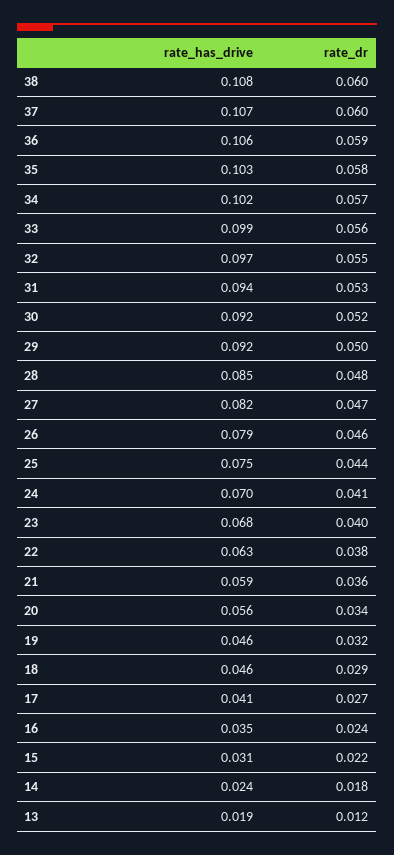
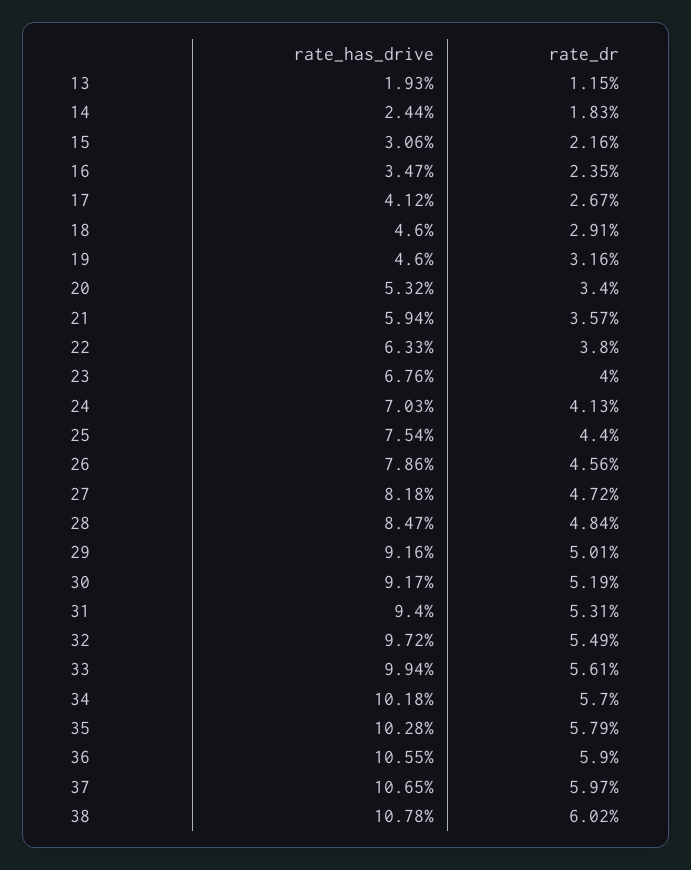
  {
    "rate_has_drive": {
      "38": 0.1078,
      "37": 0.1065,
      "36": 0.1055,
      "35": 0.1028,
      "34": 0.1018,
      "33": 0.0994,
      "32": 0.0972,
      "31": 0.094,
      "30": 0.0917,
      "29": 0.0916,
      "28": 0.0847,
      "27": 0.0818,
      "26": 0.0786,
      "25": 0.0754,
      "24": 0.0703,
      "23": 0.0676,
      "22": 0.0633,
      "21": 0.0594,
-     "20": 0.056,
+     "20": 0.0532,
      "19": 0.046,
      "18": 0.046,
      "17": 0.0412,
      "16": 0.0347,
      "15": 0.0306,
      "14": 0.0244,
      "13": 0.0193
    },
    "rate_dr": {
      "38": 0.0602,
      "37": 0.0597,
      "36": 0.059,
      "35": 0.0579,
      "34": 0.057,
      "33": 0.0561,
      "32": 0.0549,
      "31": 0.0531,
      "30": 0.0519,
      "29": 0.0501,
      "28": 0.0484,
      "27": 0.0472,
      "26": 0.0456,
      "25": 0.044,
      "24": 0.0413,
      "23": 0.04,
      "22": 0.038,
      "21": 0.0357,
      "20": 0.034,
      "19": 0.0316,
      "18": 0.0291,
      "17": 0.0267,
      "16": 0.0235,
      "15": 0.0216,
      "14": 0.0183,
      "13": 0.0115
    }
  }

